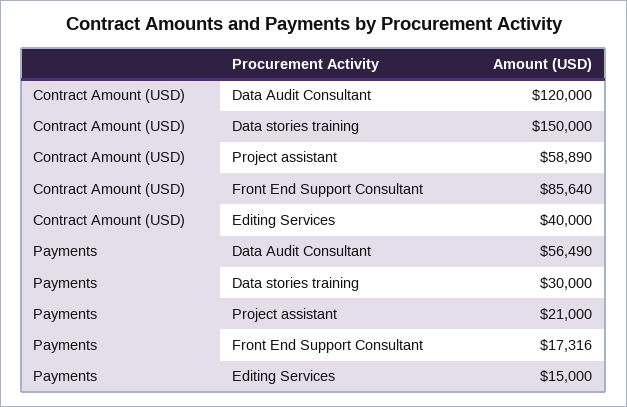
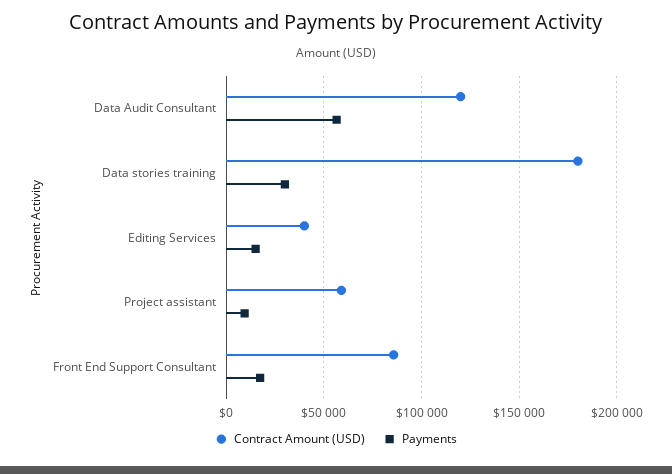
  {
    "Contract Amount (USD)": {
      "Data Audit Consultant": 120000,
-     "Data stories training": 150000,
+     "Data stories training": 180000,
      "Project assistant": 58890,
      "Front End Support Consultant": 85640,
      "Editing Services": 40000
    },
    "Payments": {
      "Data Audit Consultant": 56490,
      "Data stories training": 30000,
-     "Project assistant": 21000,
+     "Project assistant": 10000,
      "Front End Support Consultant": 17316,
      "Editing Services": 15000
    }
  }

